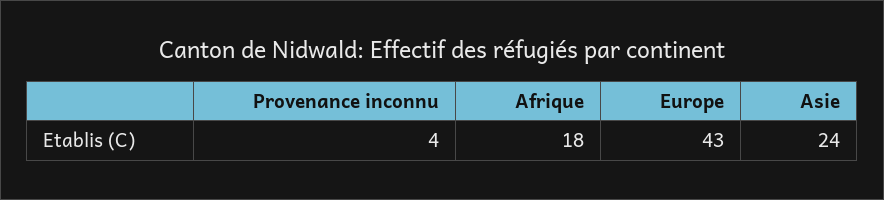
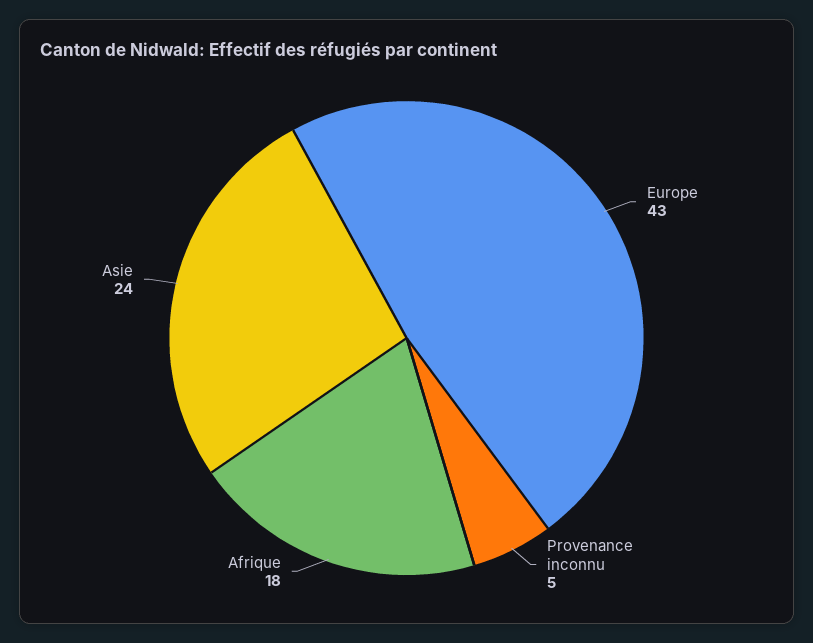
  {
-   "Provenance inconnu": 4,
+   "Provenance inconnu": 5,
    "Afrique": 18,
    "Europe": 43,
    "Asie": 24
  }

